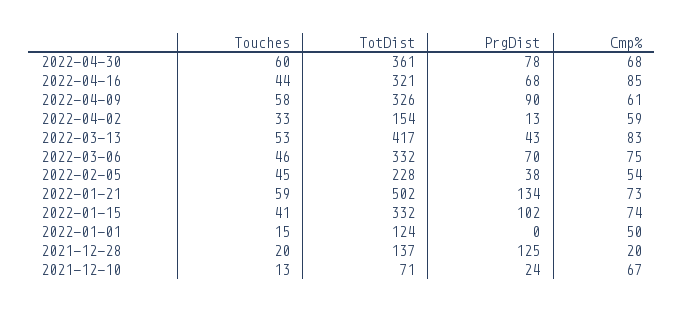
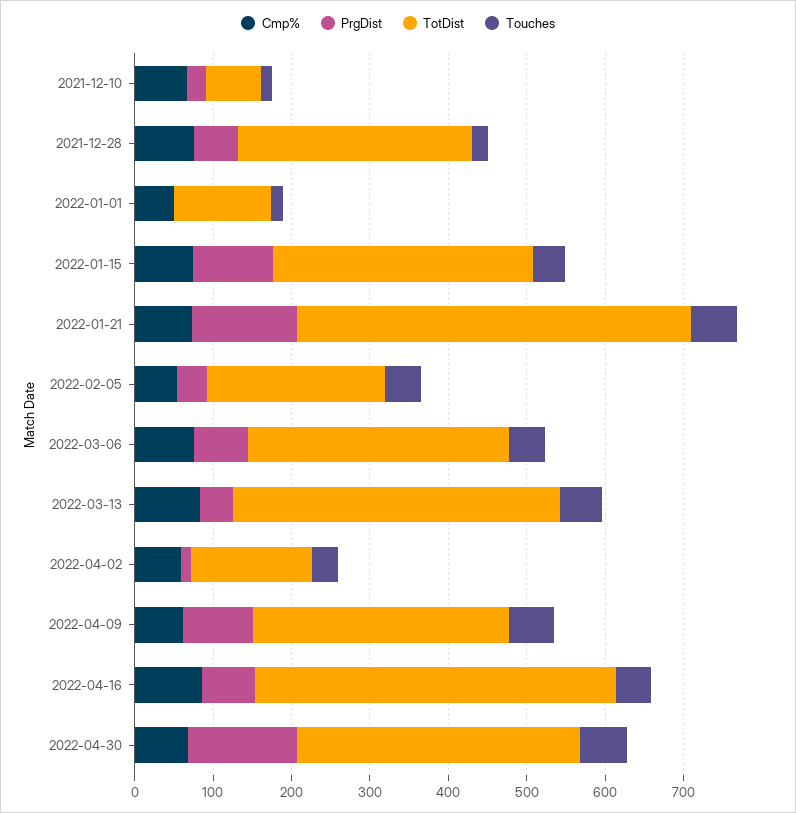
  {
    "Touches": {
      "2022-04-30": 60,
      "2022-04-16": 44,
      "2022-04-09": 58,
      "2022-04-02": 33,
      "2022-03-13": 53,
      "2022-03-06": 46,
      "2022-02-05": 45,
      "2022-01-21": 59,
      "2022-01-15": 41,
      "2022-01-01": 15,
      "2021-12-28": 20,
      "2021-12-10": 13
    },
    "TotDist": {
      "2022-04-30": 361,
-     "2022-04-16": 321,
+     "2022-04-16": 460,
      "2022-04-09": 326,
      "2022-04-02": 154,
      "2022-03-13": 417,
      "2022-03-06": 332,
      "2022-02-05": 228,
      "2022-01-21": 502,
      "2022-01-15": 332,
      "2022-01-01": 124,
-     "2021-12-28": 137,
+     "2021-12-28": 300,
      "2021-12-10": 71
    },
    "PrgDist": {
-     "2022-04-30": 78,
+     "2022-04-30": 140,
      "2022-04-16": 68,
      "2022-04-09": 90,
      "2022-04-02": 13,
      "2022-03-13": 43,
      "2022-03-06": 70,
      "2022-02-05": 38,
      "2022-01-21": 134,
      "2022-01-15": 102,
      "2022-01-01": 0,
-     "2021-12-28": 125,
+     "2021-12-28": 60,
      "2021-12-10": 24
    },
    "Cmp%": {
      "2022-04-30": 68,
      "2022-04-16": 85,
      "2022-04-09": 61,
      "2022-04-02": 59,
      "2022-03-13": 83,
      "2022-03-06": 75,
      "2022-02-05": 54,
      "2022-01-21": 73,
      "2022-01-15": 74,
      "2022-01-01": 50,
-     "2021-12-28": 20,
+     "2021-12-28": 80,
      "2021-12-10": 67
    }
  }

